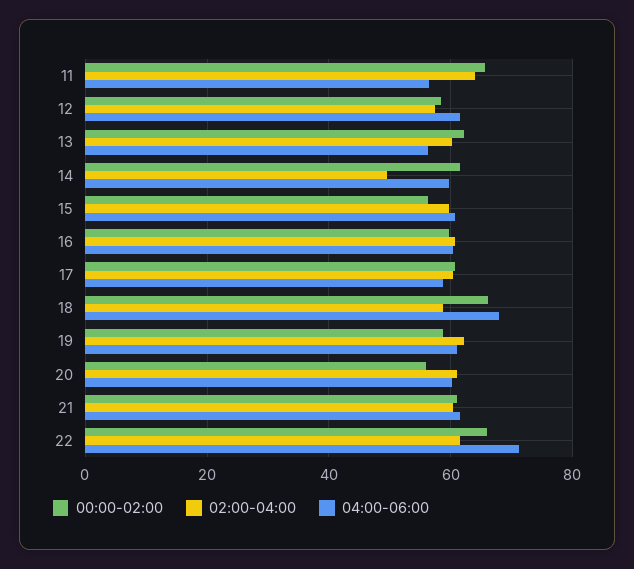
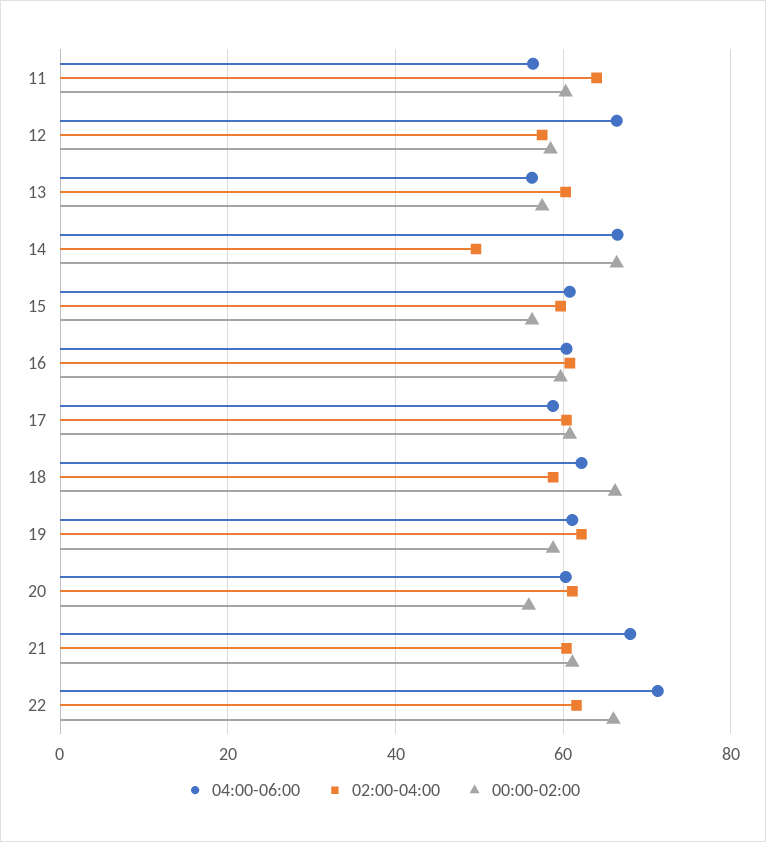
  {
    "00:00-02:00": {
-     "11": 66,
+     "11": 60,
      "12": 58,
-     "13": 62,
+     "13": 58,
-     "14": 62,
+     "14": 66,
      "15": 56,
      "16": 60,
      "17": 60,
      "18": 66,
      "19": 58,
      "20": 56,
      "21": 62,
      "22": 66
    },
    "02:00-04:00": {
      "11": 64,
      "12": 58,
      "13": 60,
      "14": 50,
      "15": 60,
      "16": 60,
      "17": 60,
      "18": 58,
      "19": 62,
      "20": 62,
      "21": 60,
      "22": 62
    },
    "04:00-06:00": {
      "11": 56,
-     "12": 62,
+     "12": 66,
      "13": 56,
-     "14": 60,
+     "14": 66,
      "15": 60,
      "16": 60,
      "17": 58,
-     "18": 68,
+     "18": 62,
      "19": 62,
      "20": 60,
-     "21": 62,
+     "21": 68,
      "22": 72
    }
  }

